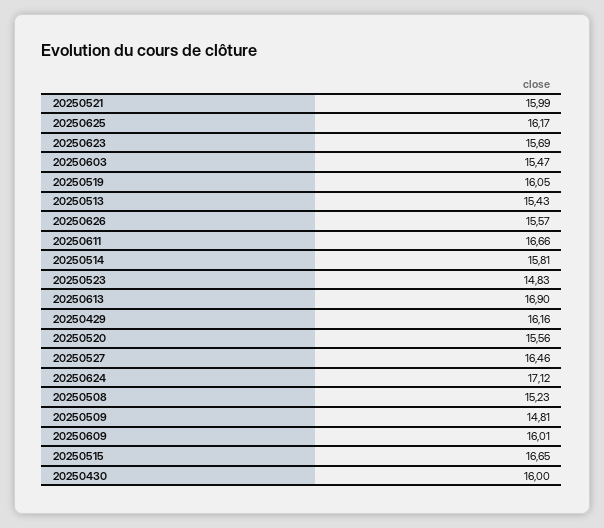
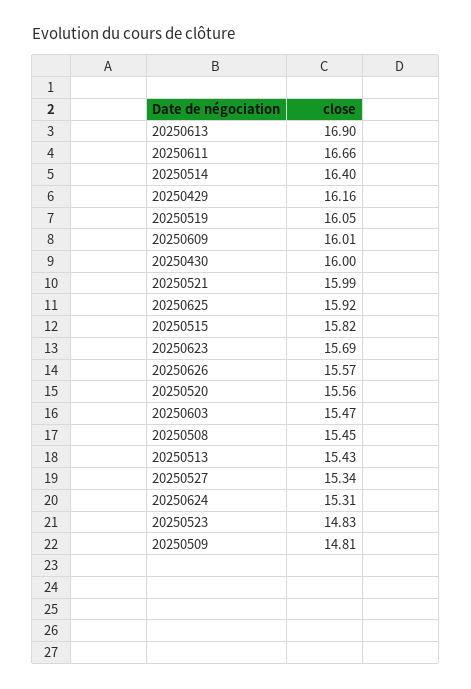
  {
    "20250521": 15.99,
-   "20250625": 16.17,
+   "20250625": 15.92,
    "20250623": 15.69,
    "20250603": 15.47,
    "20250519": 16.05,
    "20250513": 15.43,
    "20250626": 15.57,
    "20250611": 16.66,
-   "20250514": 15.81,
+   "20250514": 16.4,
    "20250523": 14.83,
    "20250613": 16.9,
    "20250429": 16.16,
    "20250520": 15.56,
-   "20250527": 16.46,
+   "20250527": 15.34,
-   "20250624": 17.12,
+   "20250624": 15.31,
-   "20250508": 15.23,
+   "20250508": 15.45,
    "20250509": 14.81,
    "20250609": 16.01,
-   "20250515": 16.65,
+   "20250515": 15.82,
    "20250430": 16
  }

